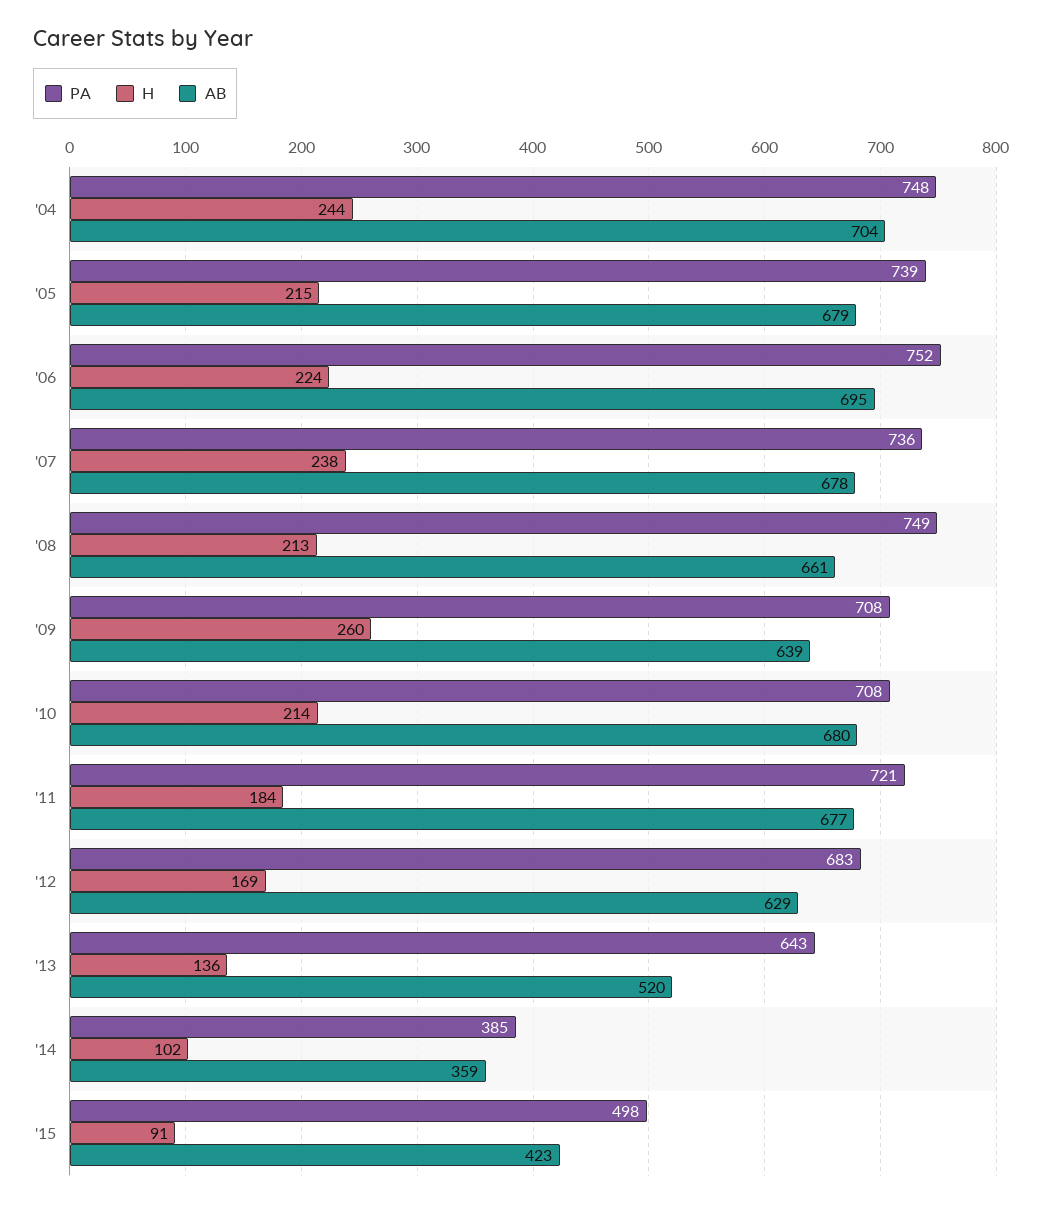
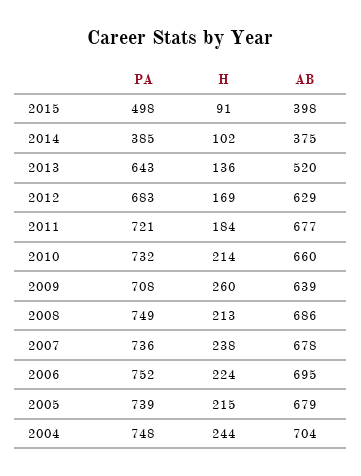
  {
    "PA": {
      "'04": 748,
      "'05": 739,
      "'06": 752,
      "'07": 736,
      "'08": 749,
      "'09": 708,
-     "'10": 708,
+     "'10": 732,
      "'11": 721,
      "'12": 683,
      "'13": 643,
      "'14": 385,
      "'15": 498
    },
    "H": {
      "'04": 244,
      "'05": 215,
      "'06": 224,
      "'07": 238,
      "'08": 213,
      "'09": 260,
      "'10": 214,
      "'11": 184,
      "'12": 169,
      "'13": 136,
      "'14": 102,
      "'15": 91
    },
    "AB": {
      "'04": 704,
      "'05": 679,
      "'06": 695,
      "'07": 678,
-     "'08": 661,
+     "'08": 686,
      "'09": 639,
-     "'10": 680,
+     "'10": 660,
      "'11": 677,
      "'12": 629,
      "'13": 520,
-     "'14": 359,
+     "'14": 375,
-     "'15": 423
+     "'15": 398
    }
  }

